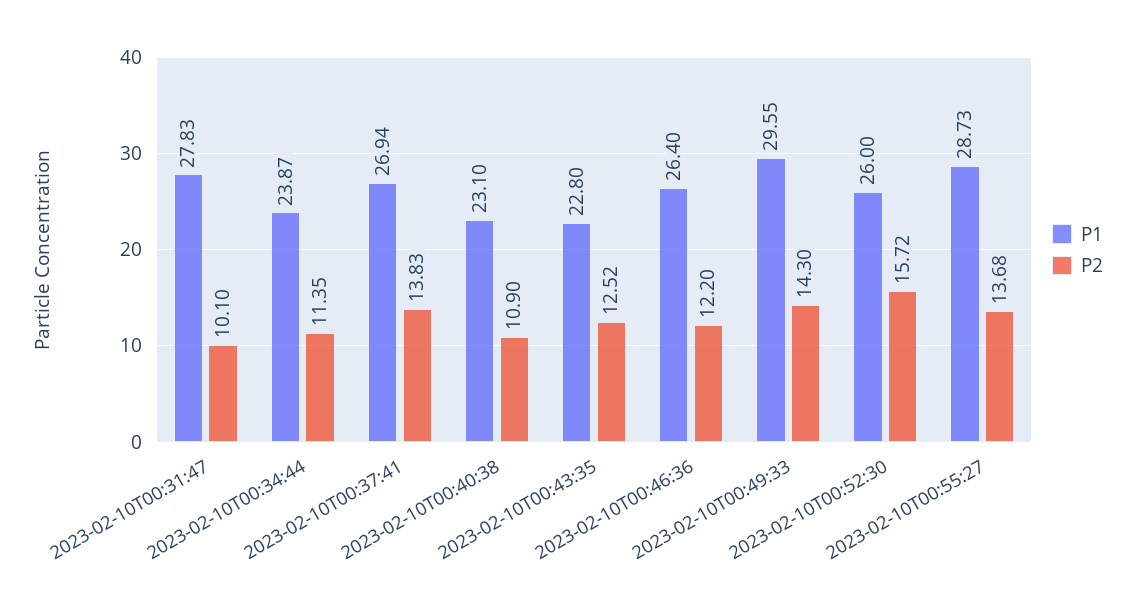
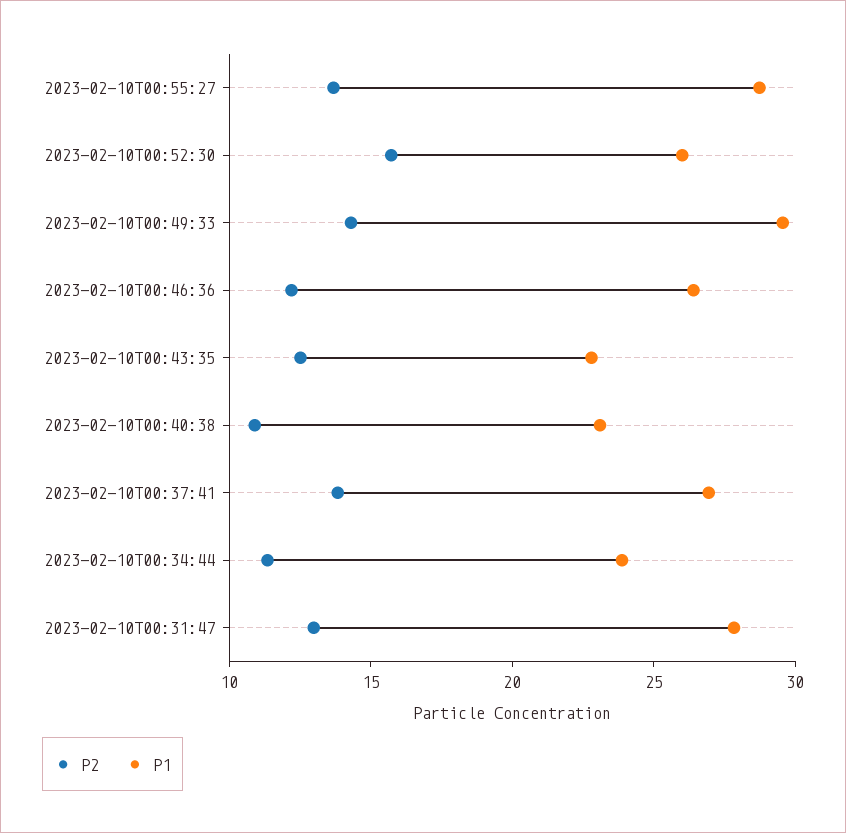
  {
    "P1": {
      "2023-02-10T00:31:47": 27.83,
      "2023-02-10T00:34:44": 23.87,
      "2023-02-10T00:37:41": 26.94,
      "2023-02-10T00:40:38": 23.1,
      "2023-02-10T00:43:35": 22.8,
      "2023-02-10T00:46:36": 26.4,
      "2023-02-10T00:49:33": 29.55,
      "2023-02-10T00:52:30": 26,
      "2023-02-10T00:55:27": 28.73
    },
    "P2": {
-     "2023-02-10T00:31:47": 10.1,
+     "2023-02-10T00:31:47": 13,
      "2023-02-10T00:34:44": 11.35,
      "2023-02-10T00:37:41": 13.83,
      "2023-02-10T00:40:38": 10.9,
      "2023-02-10T00:43:35": 12.52,
      "2023-02-10T00:46:36": 12.2,
      "2023-02-10T00:49:33": 14.3,
      "2023-02-10T00:52:30": 15.72,
      "2023-02-10T00:55:27": 13.68
    }
  }

